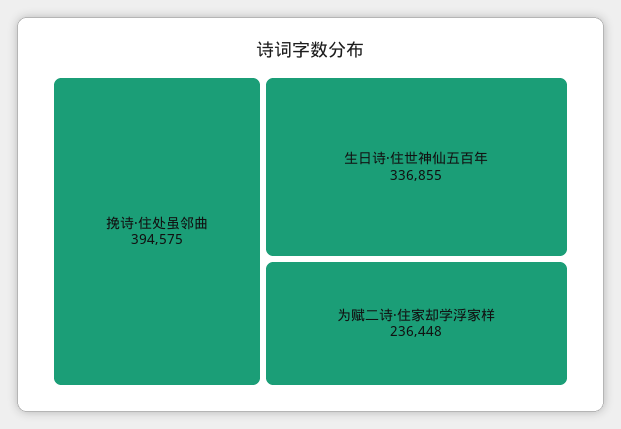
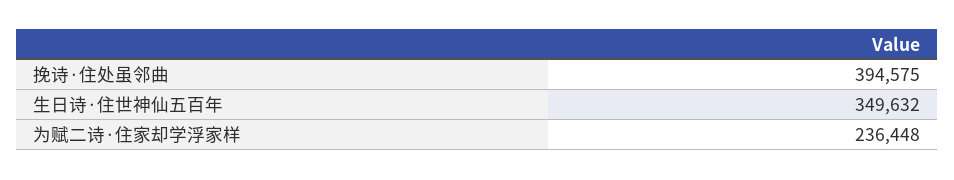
  {
    "挽诗·住处虽邻曲": 394575,
-   "生日诗·住世神仙五百年": 336855,
+   "生日诗·住世神仙五百年": 349632,
    "为赋二诗·住家却学浮家样": 236448
  }

